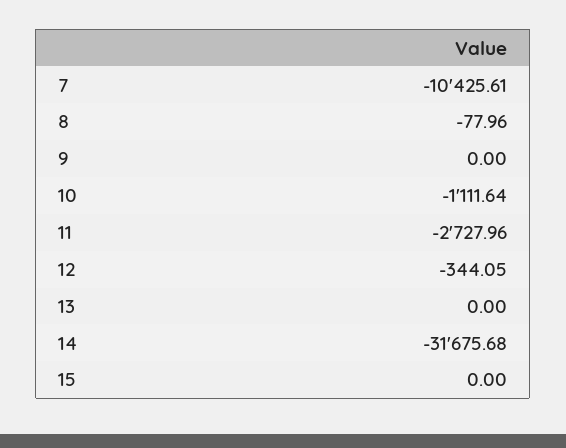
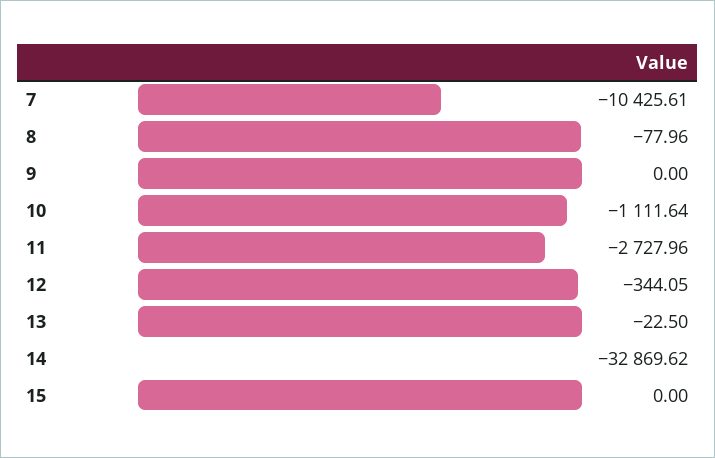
  {
    "7": -10425.61,
    "8": -77.96,
    "9": 0,
    "10": -1111.64,
    "11": -2727.96,
    "12": -344.05,
-   "13": 0,
+   "13": -22.5,
-   "14": -31675.68,
+   "14": -32869.62,
    "15": 0
  }

